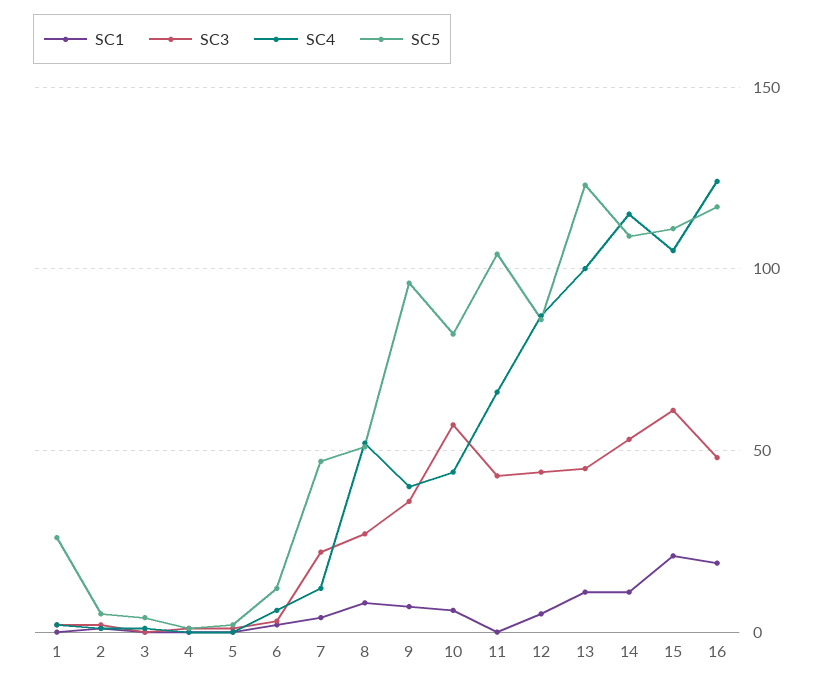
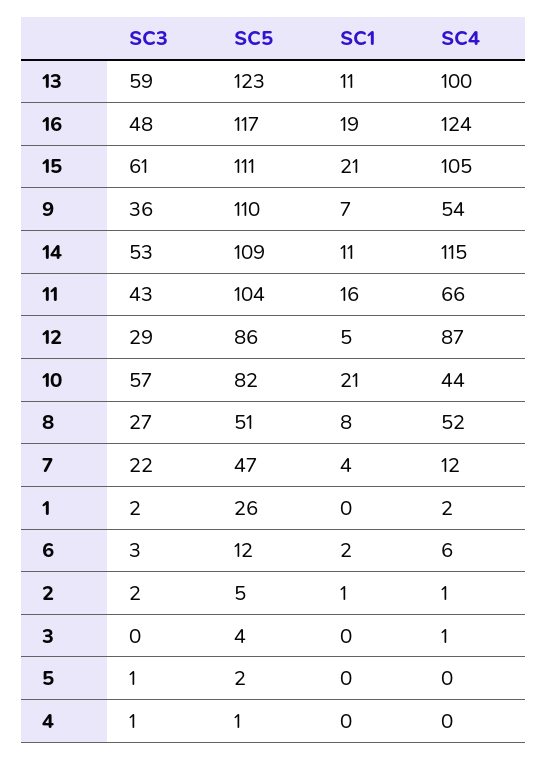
  {
    "SC1": {
      "1": 0,
      "2": 1,
      "3": 0,
      "4": 0,
      "5": 0,
      "6": 2,
      "7": 4,
      "8": 8,
      "9": 7,
-     "10": 5,
+     "10": 21,
-     "11": 0,
+     "11": 16,
      "12": 5,
      "13": 11,
      "14": 11,
      "15": 21,
      "16": 19
    },
    "SC3": {
      "1": 2,
      "2": 2,
      "3": 0,
      "4": 1,
      "5": 1,
      "6": 3,
      "7": 22,
      "8": 27,
      "9": 36,
      "10": 57,
      "11": 43,
-     "12": 45,
+     "12": 29,
-     "13": 45,
+     "13": 59,
      "14": 53,
      "15": 61,
      "16": 48
    },
    "SC4": {
      "1": 2,
      "2": 1,
      "3": 1,
      "4": 0,
      "5": 0,
      "6": 6,
      "7": 12,
      "8": 52,
-     "9": 40,
+     "9": 54,
      "10": 44,
      "11": 66,
      "12": 87,
      "13": 100,
      "14": 115,
      "15": 105,
      "16": 124
    },
    "SC5": {
      "1": 26,
      "2": 5,
      "3": 4,
      "4": 1,
      "5": 2,
      "6": 12,
      "7": 47,
      "8": 51,
-     "9": 95,
+     "9": 110,
      "10": 82,
      "11": 104,
      "12": 86,
      "13": 123,
      "14": 109,
      "15": 111,
      "16": 117
    }
  }

